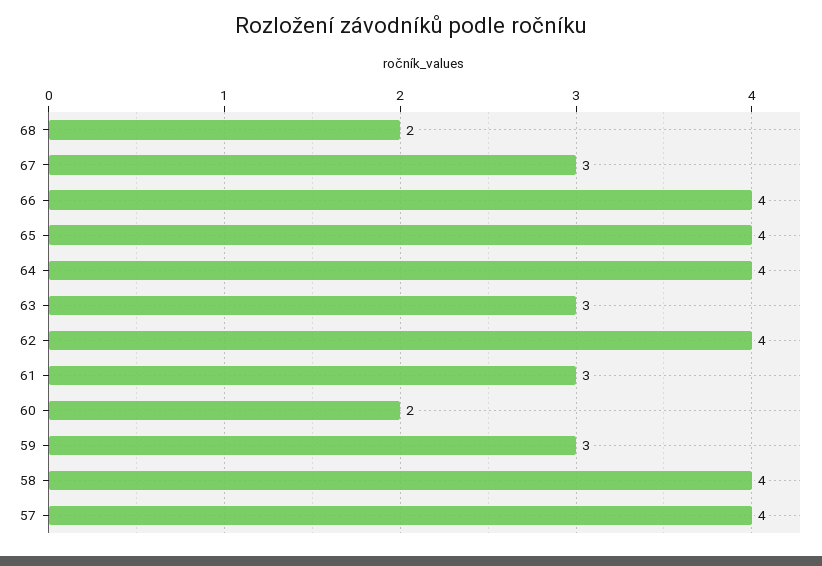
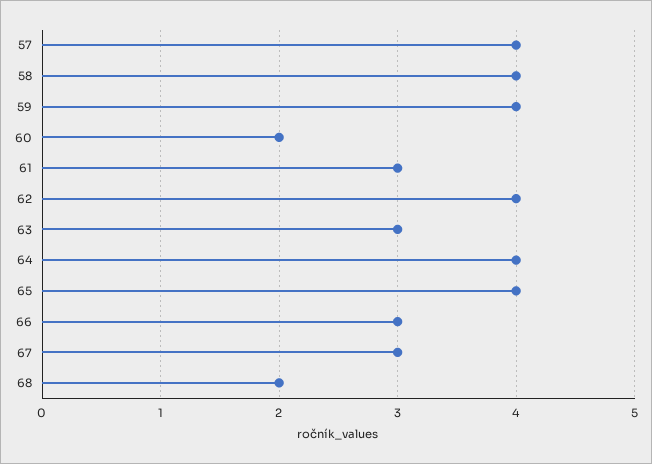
  {
    "68": 2,
    "67": 3,
-   "66": 4,
+   "66": 3,
    "65": 4,
    "64": 4,
    "63": 3,
    "62": 4,
    "61": 3,
    "60": 2,
-   "59": 3,
+   "59": 4,
    "58": 4,
    "57": 4
  }

